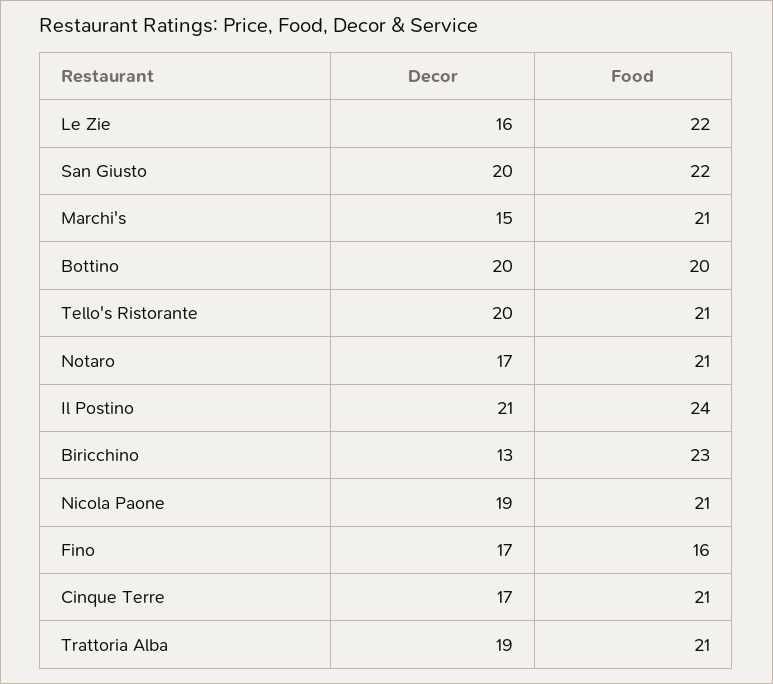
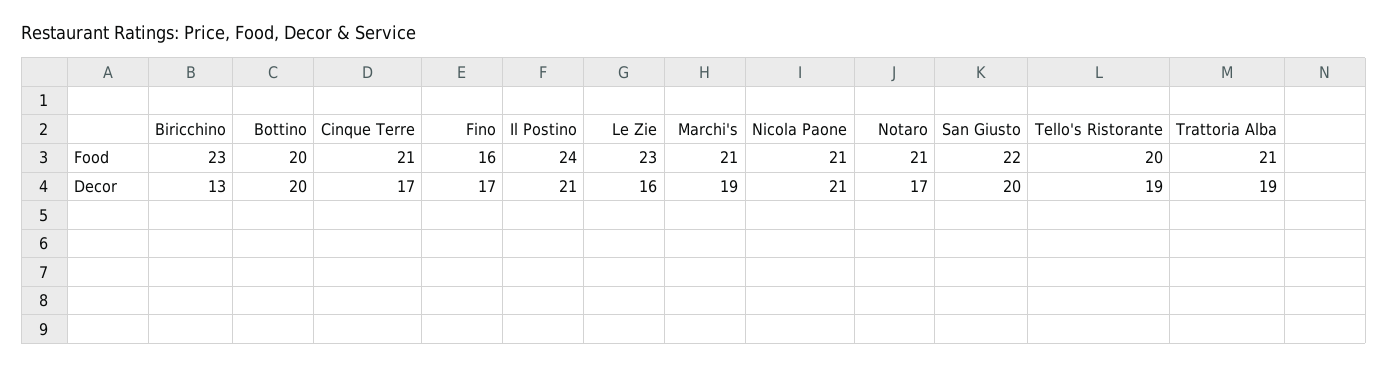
  {
    "Decor": {
      "Le Zie": 16,
      "San Giusto": 20,
-     "Marchi's": 15,
+     "Marchi's": 19,
      "Bottino": 20,
-     "Tello's Ristorante": 20,
+     "Tello's Ristorante": 19,
      "Notaro": 17,
      "Il Postino": 21,
      "Biricchino": 13,
-     "Nicola Paone": 19,
+     "Nicola Paone": 21,
      "Fino": 17,
      "Cinque Terre": 17,
      "Trattoria Alba": 19
    },
    "Food": {
-     "Le Zie": 22,
+     "Le Zie": 23,
      "San Giusto": 22,
      "Marchi's": 21,
      "Bottino": 20,
-     "Tello's Ristorante": 21,
+     "Tello's Ristorante": 20,
      "Notaro": 21,
      "Il Postino": 24,
      "Biricchino": 23,
      "Nicola Paone": 21,
      "Fino": 16,
      "Cinque Terre": 21,
      "Trattoria Alba": 21
    }
  }

